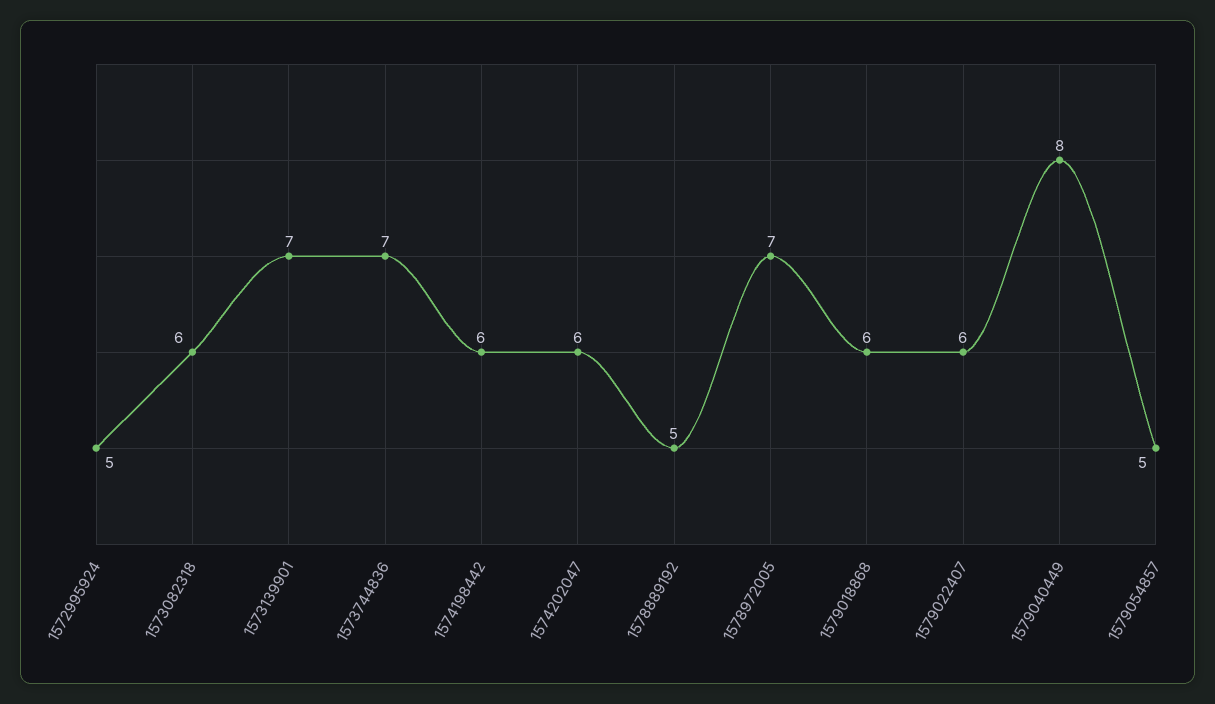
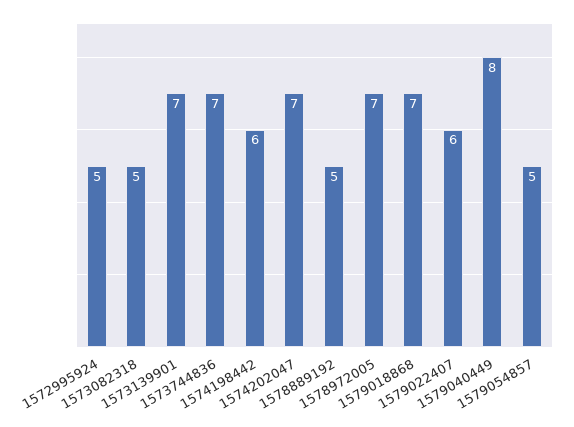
  {
    "1572995924": 5,
-   "1573082318": 6,
+   "1573082318": 5,
    "1573139901": 7,
    "1573744836": 7,
    "1574198442": 6,
-   "1574202047": 6,
+   "1574202047": 7,
    "1578889192": 5,
    "1578972005": 7,
-   "1579018868": 6,
+   "1579018868": 7,
    "1579022407": 6,
    "1579040449": 8,
    "1579054857": 5
  }

